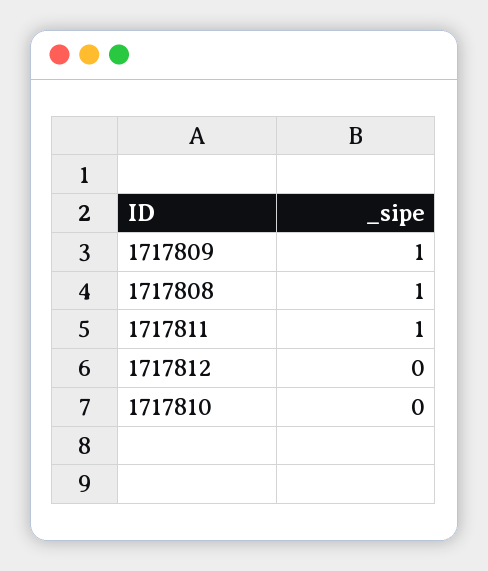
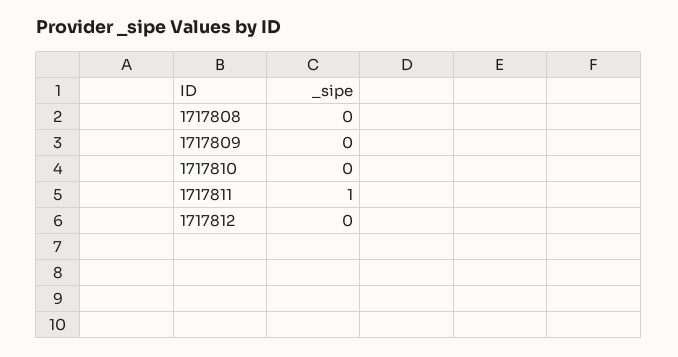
  {
-   "1717809": 1,
+   "1717809": 0,
-   "1717808": 1,
+   "1717808": 0,
    "1717811": 1,
    "1717812": 0,
    "1717810": 0
  }

